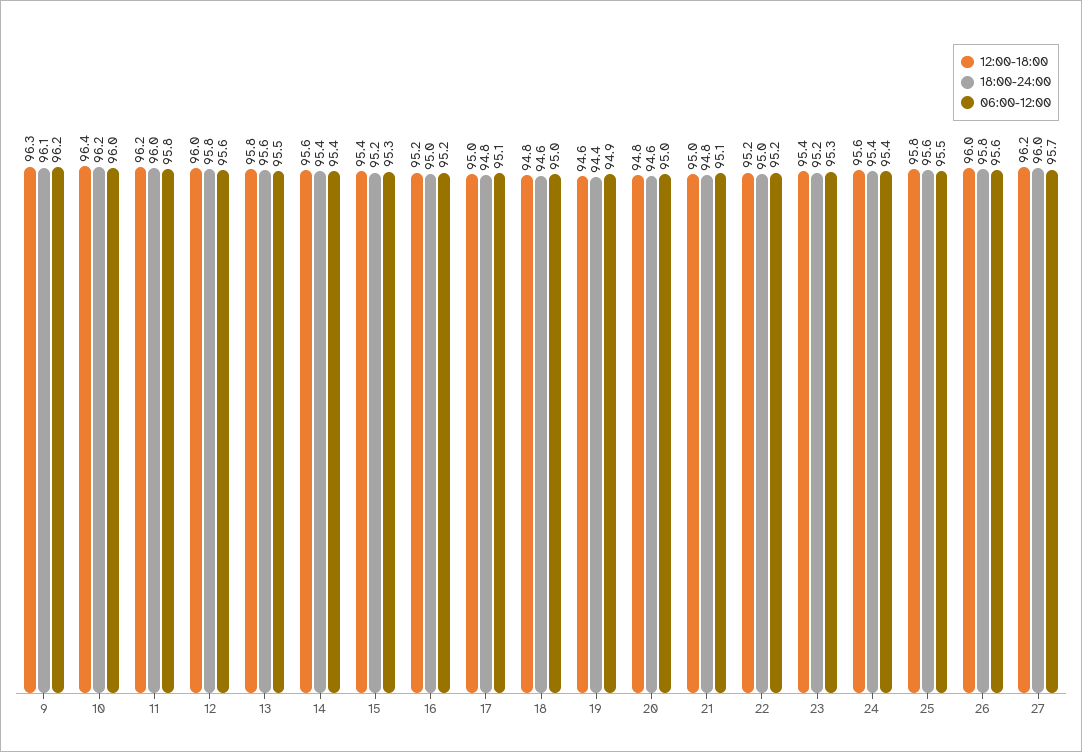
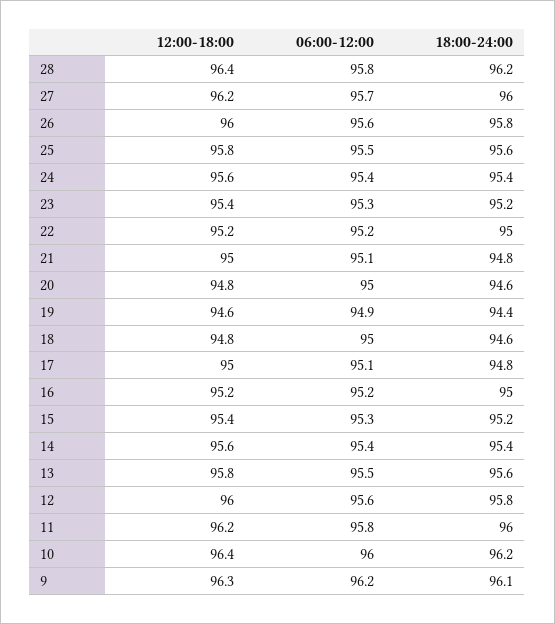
  {
    "12:00-18:00": {
      "9": 96.3,
      "10": 96.4,
      "11": 96.2,
      "12": 96,
      "13": 95.8,
      "14": 95.6,
      "15": 95.4,
      "16": 95.2,
      "17": 95,
      "18": 94.8,
      "19": 94.6,
      "20": 94.8,
      "21": 95,
      "22": 95.2,
      "23": 95.4,
      "24": 95.6,
      "25": 95.8,
      "26": 96,
-     "27": 96.2
+     "27": 96.2,
+     "28": 96.4
    },
    "18:00-24:00": {
      "9": 96.1,
      "10": 96.2,
      "11": 96,
      "12": 95.8,
      "13": 95.6,
      "14": 95.4,
      "15": 95.2,
      "16": 95,
      "17": 94.8,
      "18": 94.6,
      "19": 94.4,
      "20": 94.6,
      "21": 94.8,
      "22": 95,
      "23": 95.2,
      "24": 95.4,
      "25": 95.6,
      "26": 95.8,
-     "27": 96
+     "27": 96,
+     "28": 96.2
    },
    "06:00-12:00": {
      "9": 96.2,
      "10": 96,
      "11": 95.8,
      "12": 95.6,
      "13": 95.5,
      "14": 95.4,
      "15": 95.3,
      "16": 95.2,
      "17": 95.1,
      "18": 95,
      "19": 94.9,
      "20": 95,
      "21": 95.1,
      "22": 95.2,
      "23": 95.3,
      "24": 95.4,
      "25": 95.5,
      "26": 95.6,
-     "27": 95.7
+     "27": 95.7,
+     "28": 95.8
    }
  }

